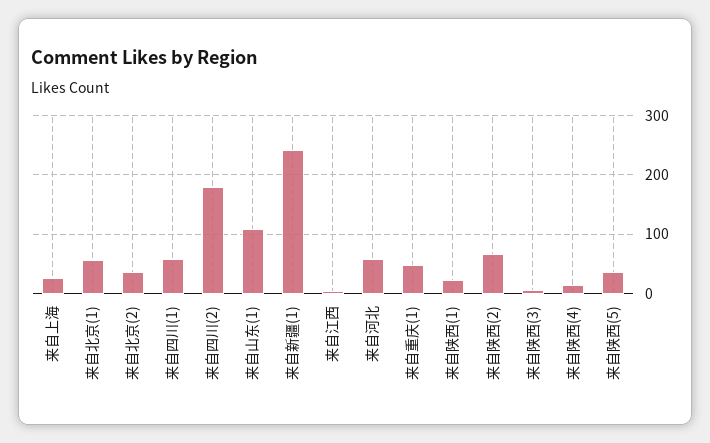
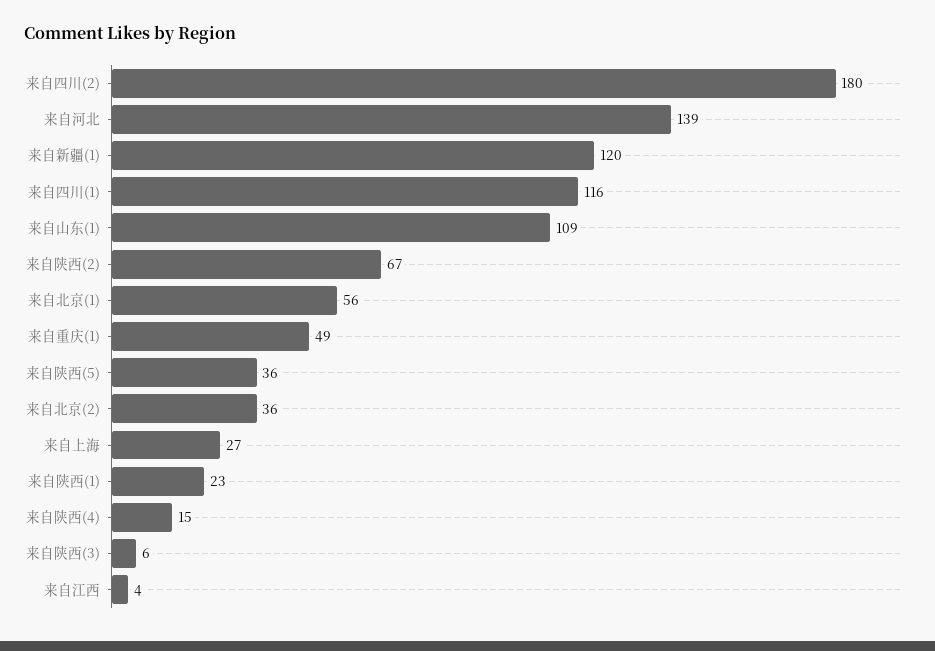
  {
    "来自上海": 27,
    "来自北京(1)": 56,
    "来自北京(2)": 36,
-   "来自四川(1)": 60,
+   "来自四川(1)": 116,
    "来自四川(2)": 180,
    "来自山东(1)": 109,
-   "来自新疆(1)": 240,
+   "来自新疆(1)": 120,
    "来自江西": 4,
-   "来自河北": 60,
+   "来自河北": 139,
    "来自重庆(1)": 49,
    "来自陕西(1)": 23,
    "来自陕西(2)": 67,
    "来自陕西(3)": 6,
    "来自陕西(4)": 15,
    "来自陕西(5)": 36
  }

